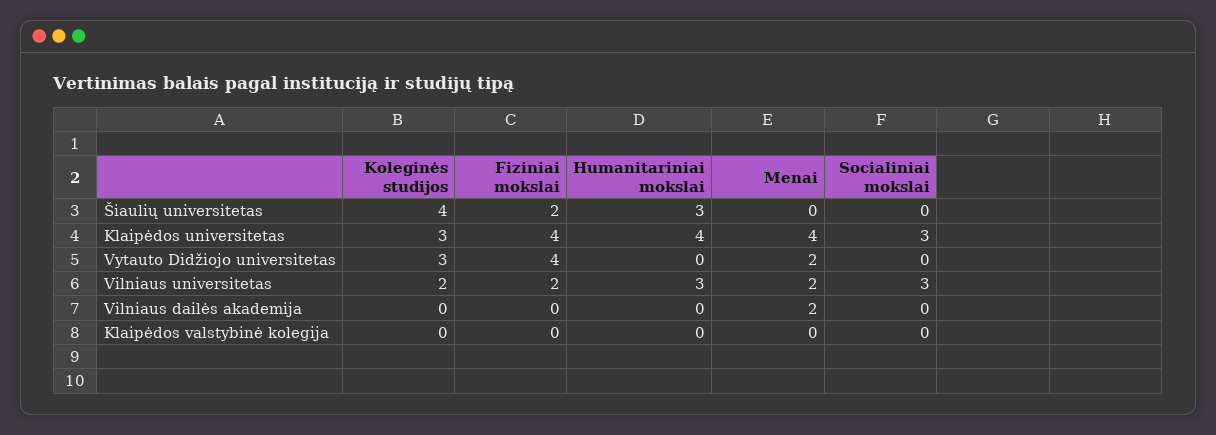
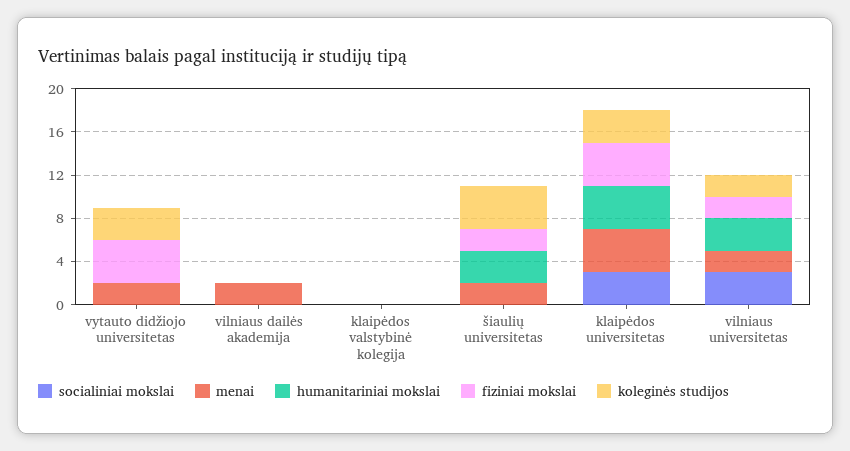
  {
    "Koleginės studijos": {
      "Šiaulių universitetas": 4,
      "Klaipėdos universitetas": 3,
      "Vytauto Didžiojo universitetas": 3,
      "Vilniaus universitetas": 2,
      "Vilniaus dailės akademija": 0,
      "Klaipėdos valstybinė kolegija": 0
    },
    "Fiziniai mokslai": {
      "Šiaulių universitetas": 2,
      "Klaipėdos universitetas": 4,
      "Vytauto Didžiojo universitetas": 4,
      "Vilniaus universitetas": 2,
      "Vilniaus dailės akademija": 0,
      "Klaipėdos valstybinė kolegija": 0
    },
    "Humanitariniai mokslai": {
      "Šiaulių universitetas": 3,
      "Klaipėdos universitetas": 4,
      "Vytauto Didžiojo universitetas": 0,
      "Vilniaus universitetas": 3,
      "Vilniaus dailės akademija": 0,
      "Klaipėdos valstybinė kolegija": 0
    },
    "Menai": {
-     "Šiaulių universitetas": 0,
+     "Šiaulių universitetas": 2,
      "Klaipėdos universitetas": 4,
      "Vytauto Didžiojo universitetas": 2,
      "Vilniaus universitetas": 2,
      "Vilniaus dailės akademija": 2,
      "Klaipėdos valstybinė kolegija": 0
    },
    "Socialiniai mokslai": {
      "Šiaulių universitetas": 0,
      "Klaipėdos universitetas": 3,
      "Vytauto Didžiojo universitetas": 0,
      "Vilniaus universitetas": 3,
      "Vilniaus dailės akademija": 0,
      "Klaipėdos valstybinė kolegija": 0
    }
  }

